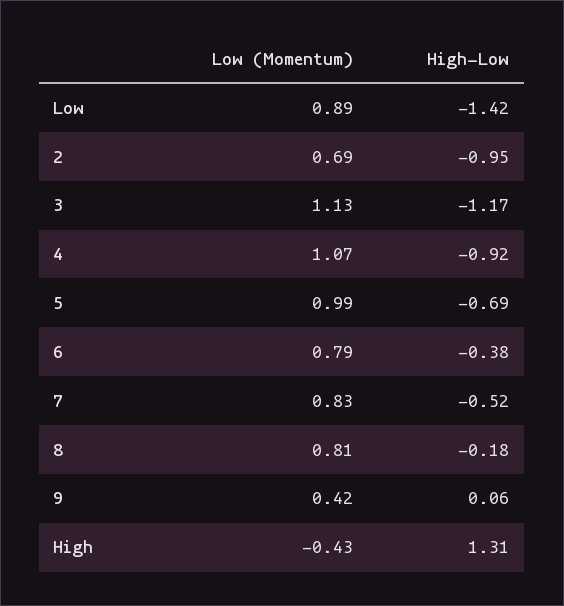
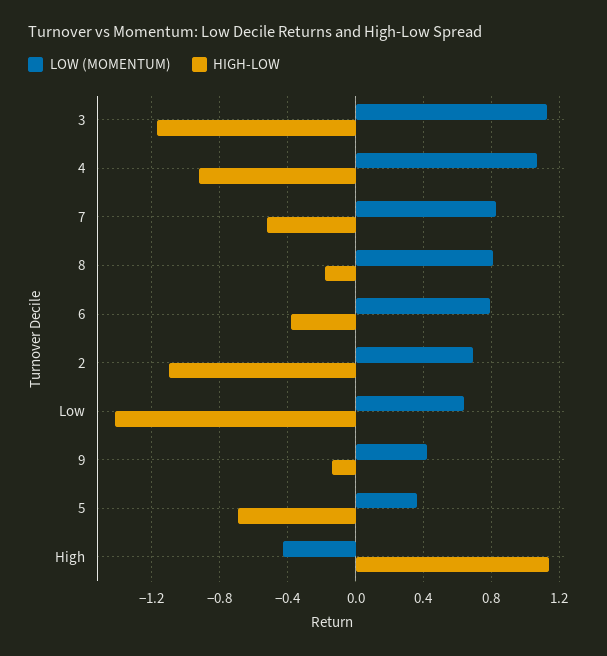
  {
    "Low (Momentum)": {
-     "Low": 0.89,
+     "Low": 0.65,
      "2": 0.69,
      "3": 1.13,
      "4": 1.07,
-     "5": 0.99,
+     "5": 0.35,
      "6": 0.79,
      "7": 0.83,
      "8": 0.81,
      "9": 0.42,
      "High": -0.43
    },
    "High-Low": {
      "Low": -1.42,
-     "2": -0.95,
+     "2": -1.1,
      "3": -1.17,
      "4": -0.92,
      "5": -0.69,
      "6": -0.38,
      "7": -0.52,
      "8": -0.18,
-     "9": 0.06,
+     "9": -0.15,
-     "High": 1.31
+     "High": 1.15
    }
  }

